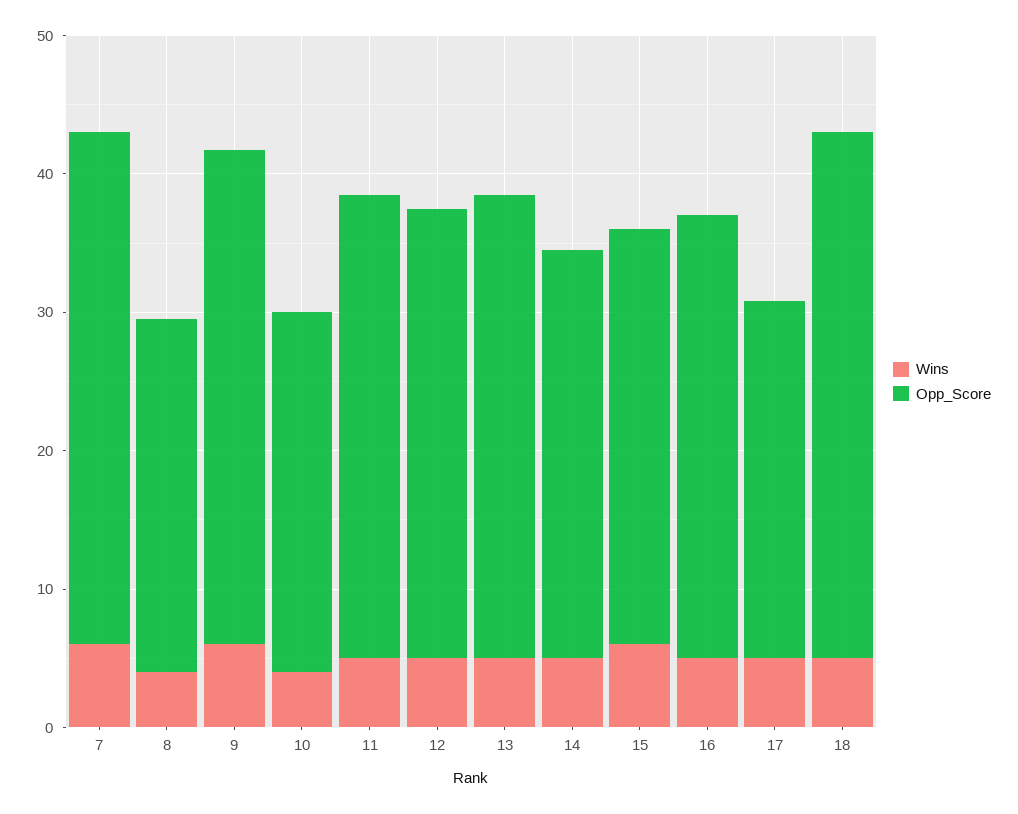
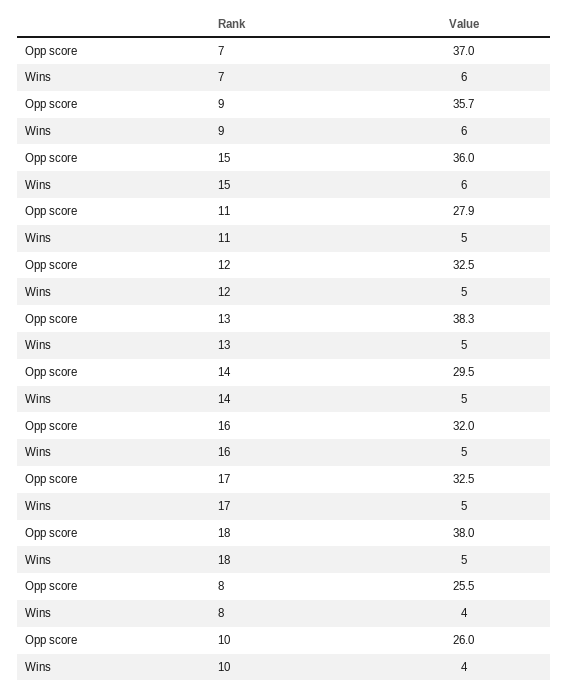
  {
    "Wins": {
      "7": 6,
      "8": 4,
      "9": 6,
      "10": 4,
      "11": 5,
      "12": 5,
      "13": 5,
      "14": 5,
      "15": 6,
      "16": 5,
      "17": 5,
      "18": 5
    },
    "Opp_Score": {
      "7": 37,
      "8": 25.5,
      "9": 35.7,
      "10": 26,
-     "11": 34,
+     "11": 27.9,
      "12": 32.5,
-     "13": 34,
+     "13": 38.3,
      "14": 29.5,
-     "15": 30,
+     "15": 36,
      "16": 32,
-     "17": 26,
+     "17": 32.5,
      "18": 38
    }
  }

